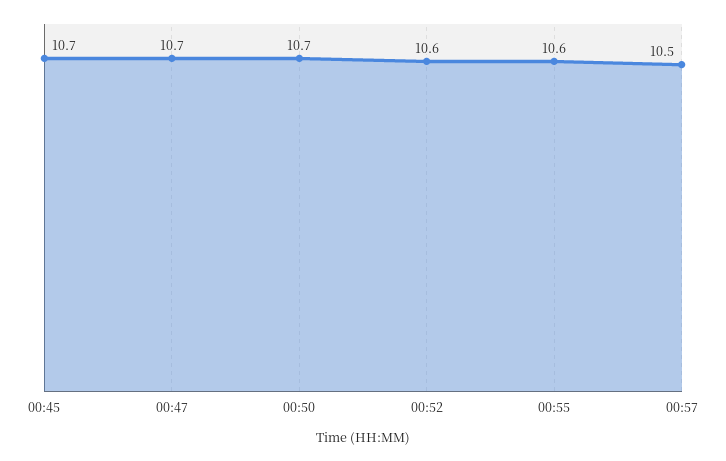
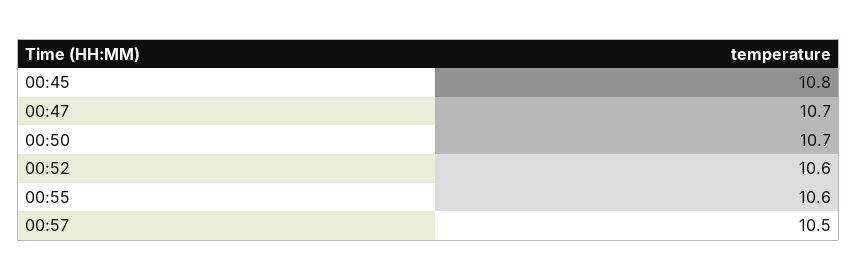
  {
-   "00:45": 10.7,
+   "00:45": 10.8,
    "00:47": 10.7,
    "00:50": 10.7,
    "00:52": 10.6,
    "00:55": 10.6,
    "00:57": 10.5
  }

